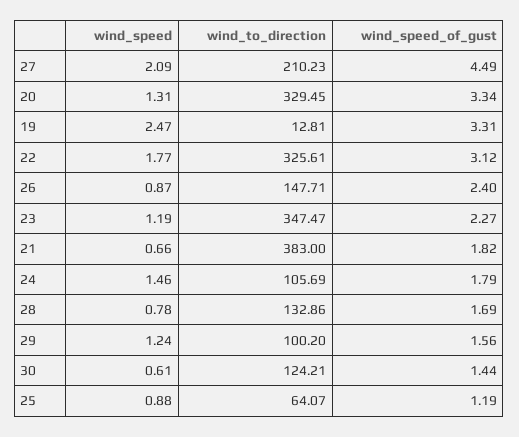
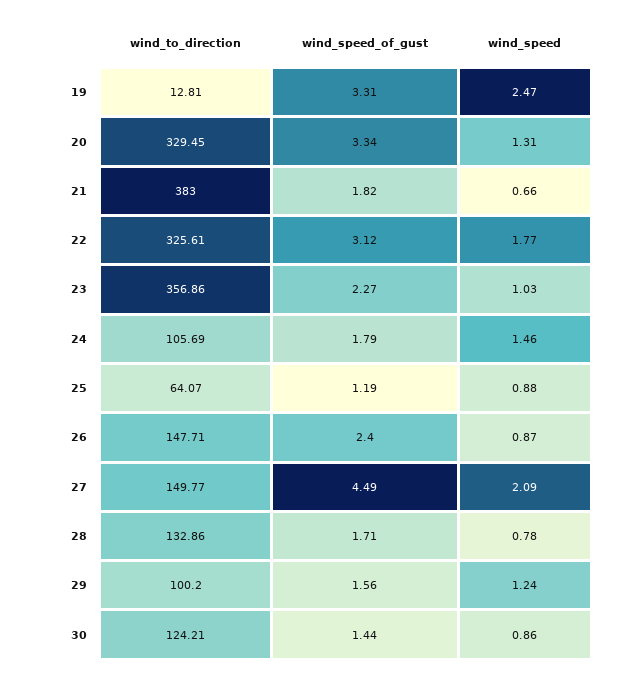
  {
    "wind_speed": {
      "27": 2.09,
      "20": 1.31,
      "19": 2.47,
      "22": 1.77,
      "26": 0.87,
-     "23": 1.19,
+     "23": 1.03,
      "21": 0.66,
      "24": 1.46,
      "28": 0.78,
      "29": 1.24,
-     "30": 0.61,
+     "30": 0.86,
      "25": 0.88
    },
    "wind_to_direction": {
-     "27": 210.23,
+     "27": 149.77,
      "20": 329.45,
      "19": 12.81,
      "22": 325.61,
      "26": 147.71,
-     "23": 347.47,
+     "23": 356.86,
      "21": 383,
      "24": 105.69,
      "28": 132.86,
      "29": 100.2,
      "30": 124.21,
      "25": 64.07
    },
    "wind_speed_of_gust": {
      "27": 4.49,
      "20": 3.34,
      "19": 3.31,
      "22": 3.12,
      "26": 2.4,
      "23": 2.27,
      "21": 1.82,
      "24": 1.79,
-     "28": 1.69,
+     "28": 1.71,
      "29": 1.56,
      "30": 1.44,
      "25": 1.19
    }
  }

